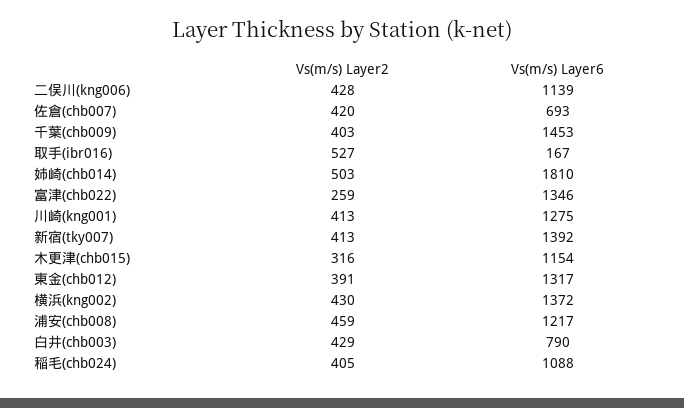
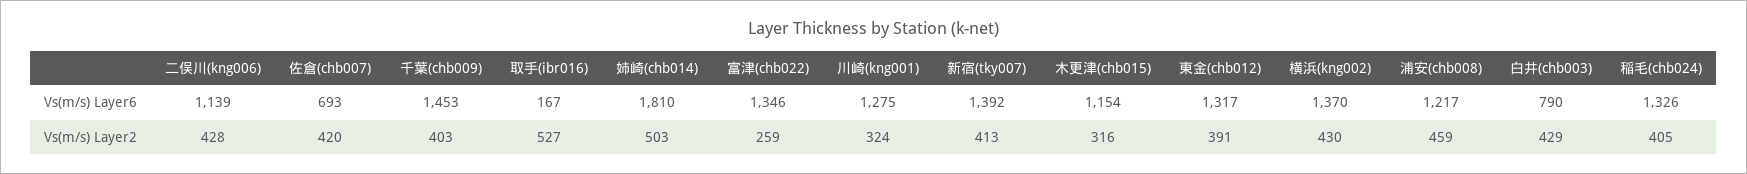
  {
    "Vs(m/s) Layer2": {
      "二俣川(kng006)": 428,
      "佐倉(chb007)": 420,
      "千葉(chb009)": 403,
      "取手(ibr016)": 527,
      "姉崎(chb014)": 503,
      "富津(chb022)": 259,
-     "川崎(kng001)": 413,
+     "川崎(kng001)": 324,
      "新宿(tky007)": 413,
      "木更津(chb015)": 316,
      "東金(chb012)": 391,
      "横浜(kng002)": 430,
      "浦安(chb008)": 459,
      "白井(chb003)": 429,
      "稲毛(chb024)": 405
    },
    "Vs(m/s) Layer6": {
      "二俣川(kng006)": 1139,
      "佐倉(chb007)": 693,
      "千葉(chb009)": 1453,
      "取手(ibr016)": 167,
      "姉崎(chb014)": 1810,
      "富津(chb022)": 1346,
      "川崎(kng001)": 1275,
      "新宿(tky007)": 1392,
      "木更津(chb015)": 1154,
      "東金(chb012)": 1317,
-     "横浜(kng002)": 1372,
+     "横浜(kng002)": 1370,
      "浦安(chb008)": 1217,
      "白井(chb003)": 790,
-     "稲毛(chb024)": 1088
+     "稲毛(chb024)": 1326
    }
  }

